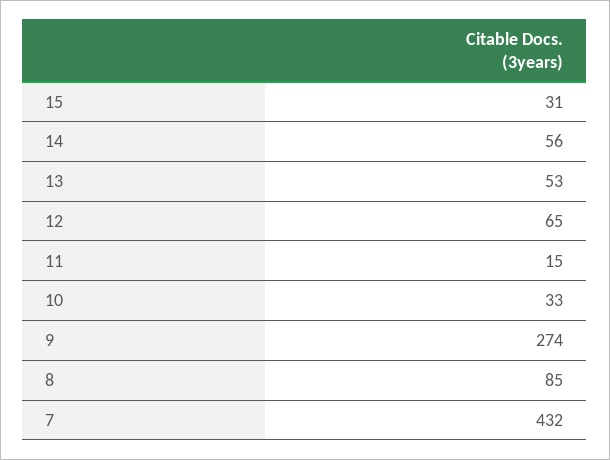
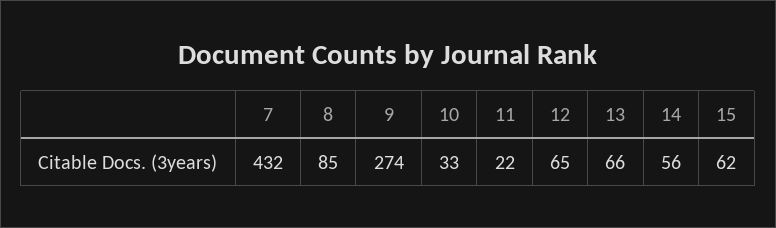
  {
-   "15": 31,
+   "15": 62,
    "14": 56,
-   "13": 53,
+   "13": 66,
    "12": 65,
-   "11": 15,
+   "11": 22,
    "10": 33,
    "9": 274,
    "8": 85,
    "7": 432
  }

